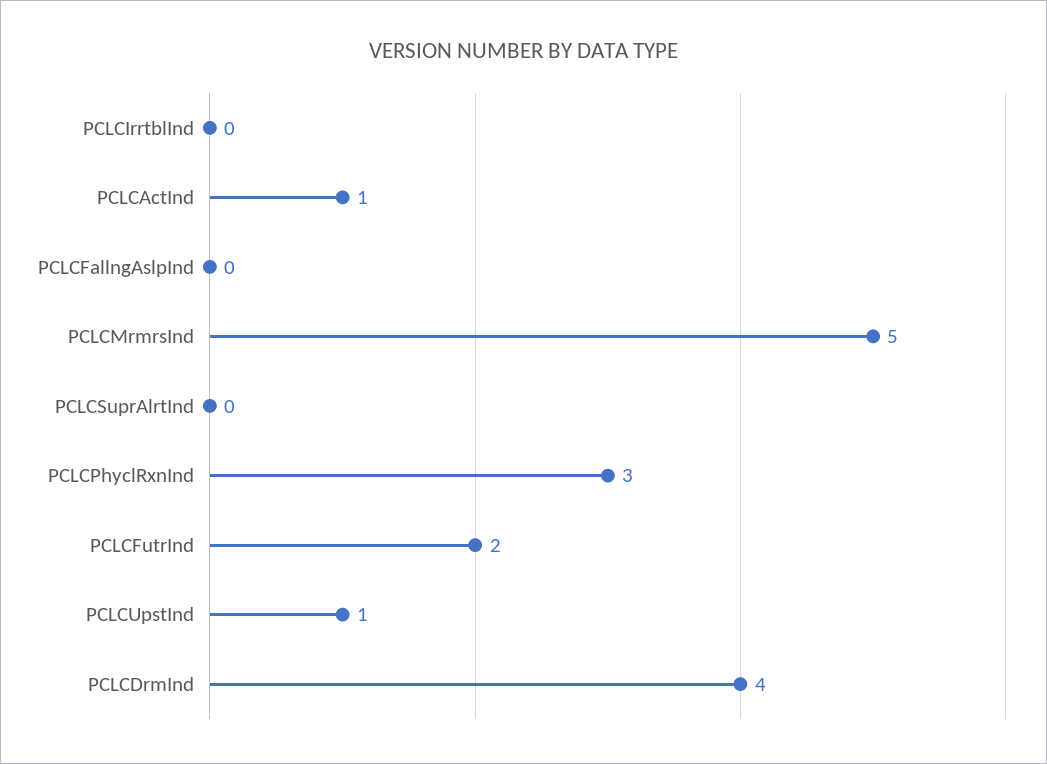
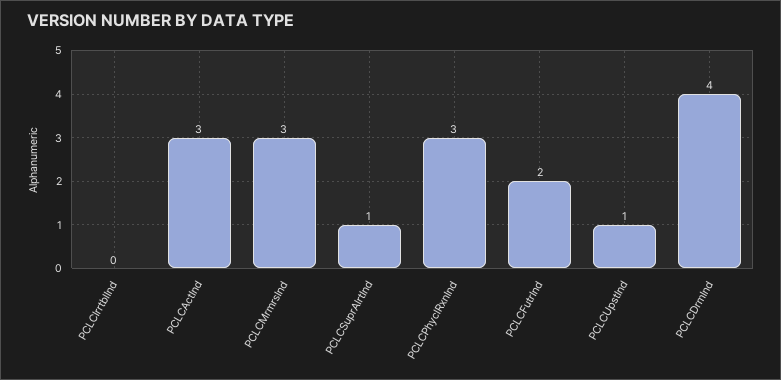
  {
    "PCLCIrrtblInd": 0,
-   "PCLCActInd": 1,
+   "PCLCActInd": 3,
-   "PCLCFallngAslpInd": 0,
-   "PCLCMrmrsInd": 5,
+   "PCLCMrmrsInd": 3,
-   "PCLCSuprAlrtInd": 0,
+   "PCLCSuprAlrtInd": 1,
    "PCLCPhyclRxnInd": 3,
    "PCLCFutrInd": 2,
    "PCLCUpstInd": 1,
    "PCLCDrmInd": 4
  }

